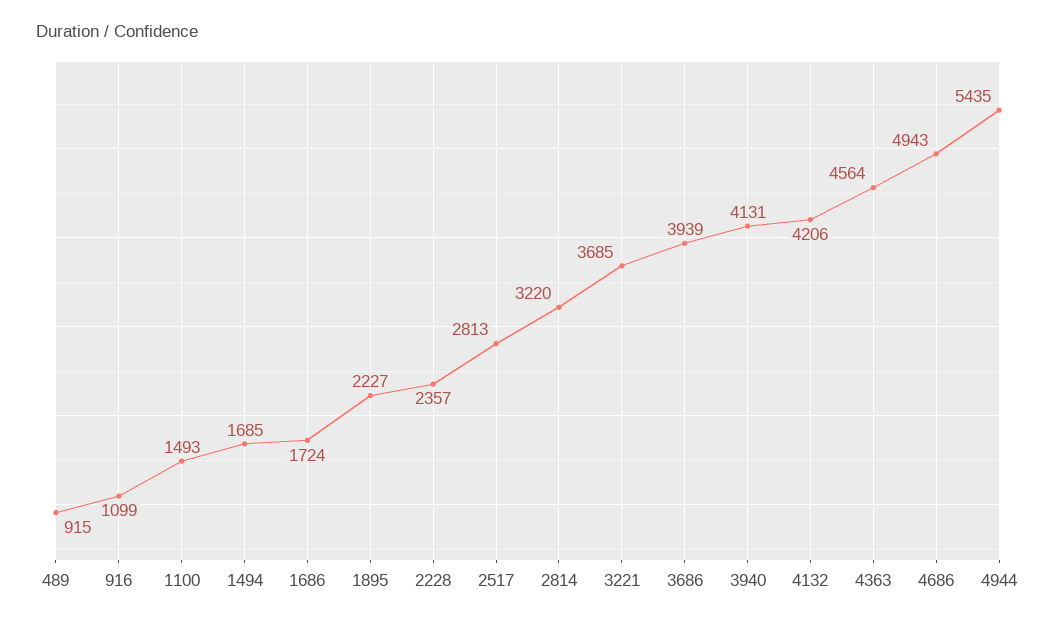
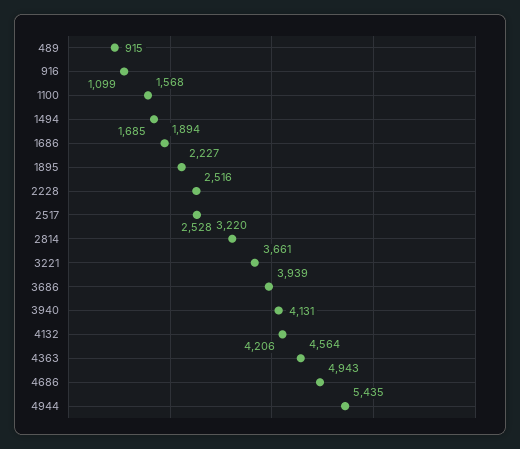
  {
    "489": 915,
    "916": 1099,
-   "1100": 1493,
+   "1100": 1568,
    "1494": 1685,
-   "1686": 1724,
+   "1686": 1894,
    "1895": 2227,
-   "2228": 2357,
+   "2228": 2516,
-   "2517": 2813,
+   "2517": 2528,
    "2814": 3220,
-   "3221": 3685,
+   "3221": 3661,
    "3686": 3939,
    "3940": 4131,
    "4132": 4206,
    "4363": 4564,
    "4686": 4943,
    "4944": 5435
  }

